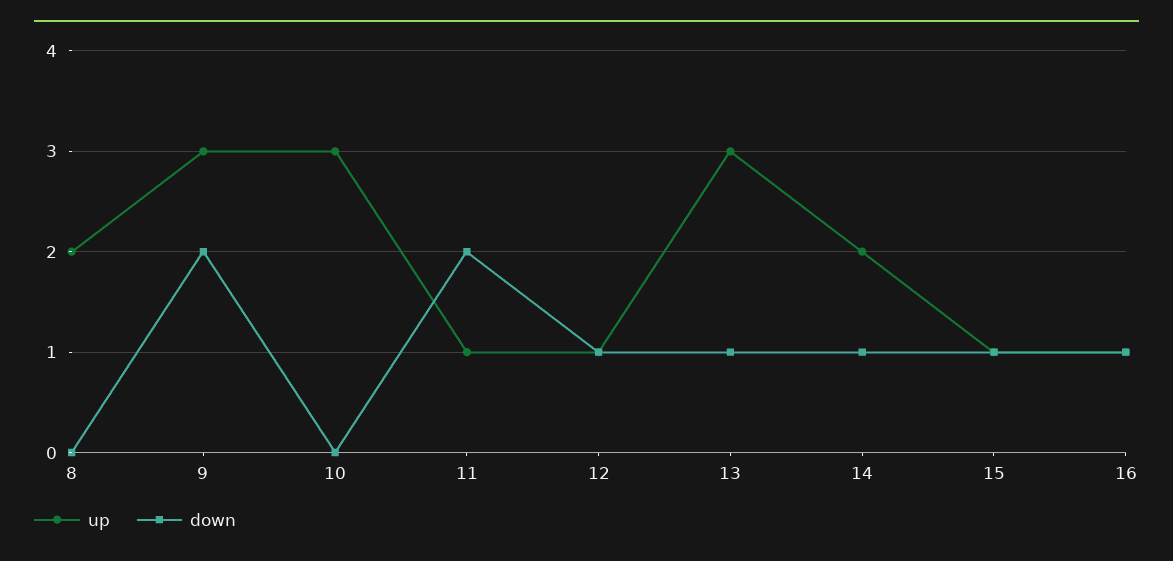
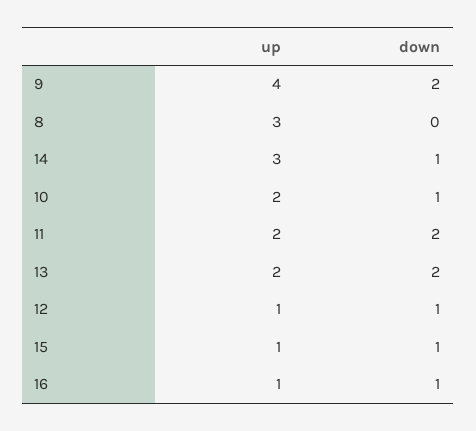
  {
    "up": {
-     "8": 2,
+     "8": 3,
-     "9": 3,
+     "9": 4,
-     "10": 3,
+     "10": 2,
-     "11": 1,
+     "11": 2,
      "12": 1,
-     "13": 3,
+     "13": 2,
-     "14": 2,
+     "14": 3,
      "15": 1,
      "16": 1
    },
    "down": {
      "8": 0,
      "9": 2,
-     "10": 0,
+     "10": 1,
      "11": 2,
      "12": 1,
-     "13": 1,
+     "13": 2,
      "14": 1,
      "15": 1,
      "16": 1
    }
  }

